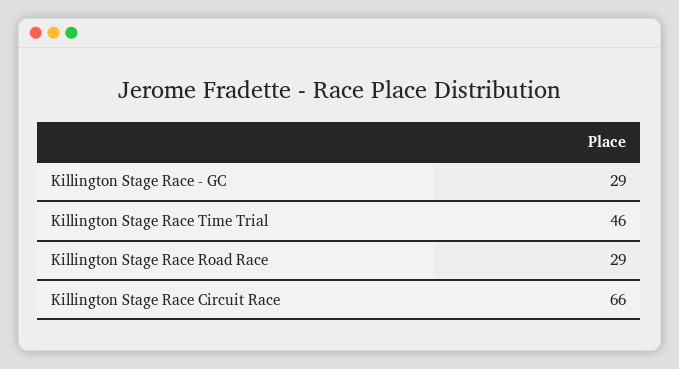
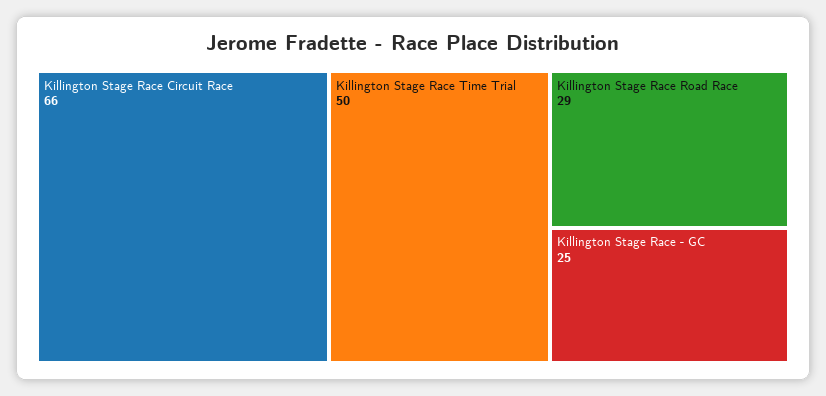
  {
-   "Killington Stage Race - GC": 29,
+   "Killington Stage Race - GC": 25,
-   "Killington Stage Race Time Trial": 46,
+   "Killington Stage Race Time Trial": 50,
    "Killington Stage Race Road Race": 29,
    "Killington Stage Race Circuit Race": 66
  }

